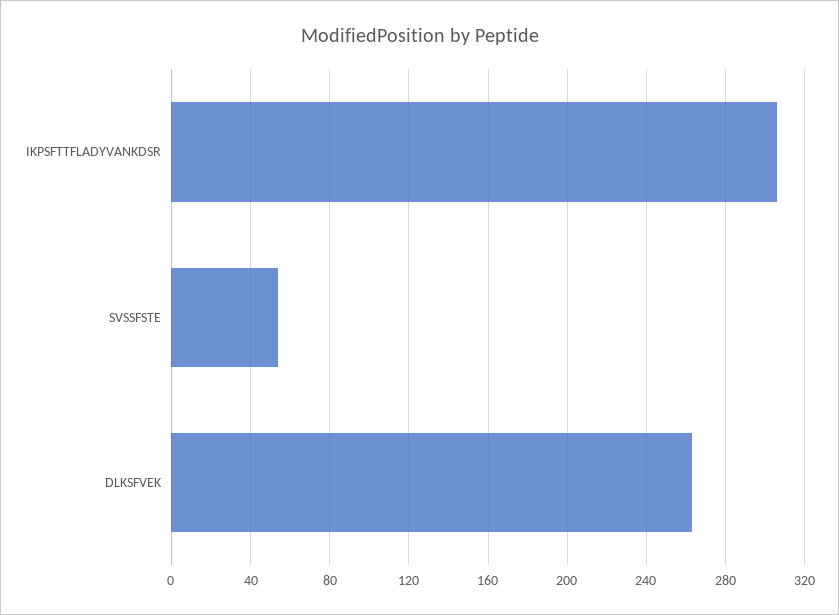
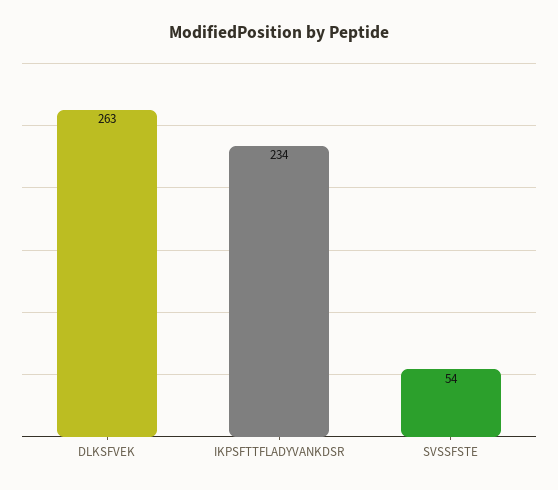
  {
-   "IKPSFTTFLADYVANKDSR": 305,
+   "IKPSFTTFLADYVANKDSR": 234,
    "SVSSFSTE": 54,
    "DLKSFVEK": 263
  }

